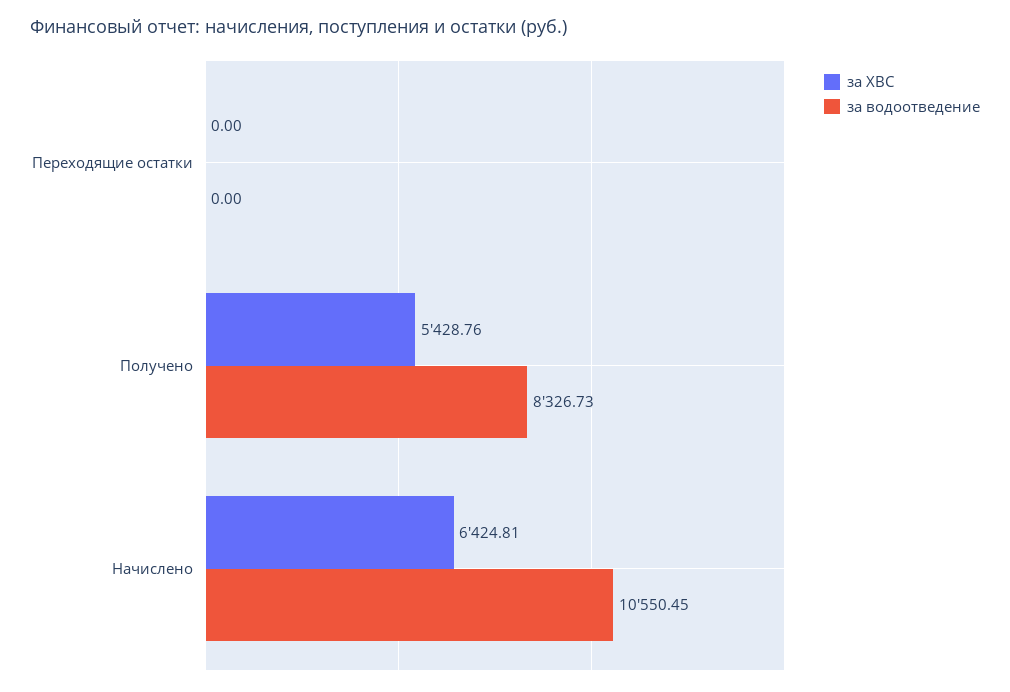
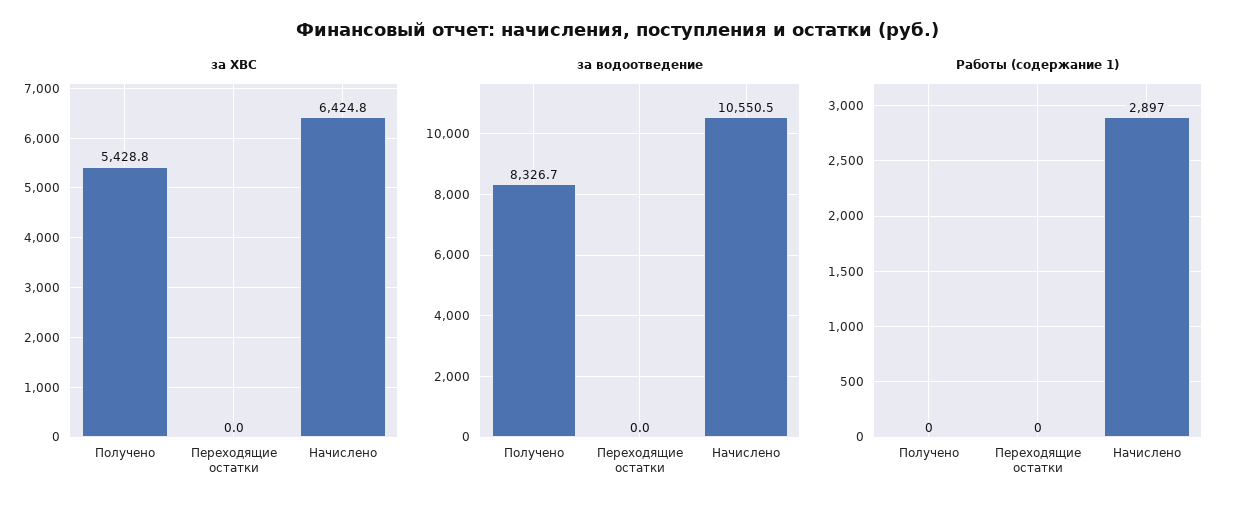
  {
    "за ХВС": {
      "Переходящие остатки": 0,
      "Получено": 5428.76,
      "Начислено": 6424.81
    },
    "за водоотведение": {
      "Переходящие остатки": 0,
      "Получено": 8326.73,
      "Начислено": 10550.45
-   }
+   },
+   "Работы (содержание 1)": {
+     "Получено": 0,
+     "Переходящие остатки": 0,
+     "Начислено": 2897
+   }
  }

